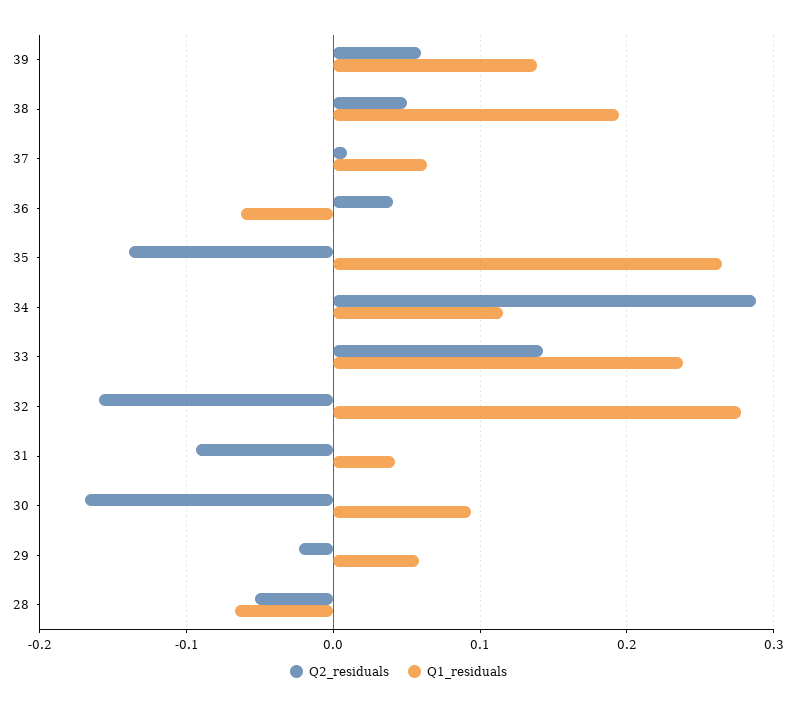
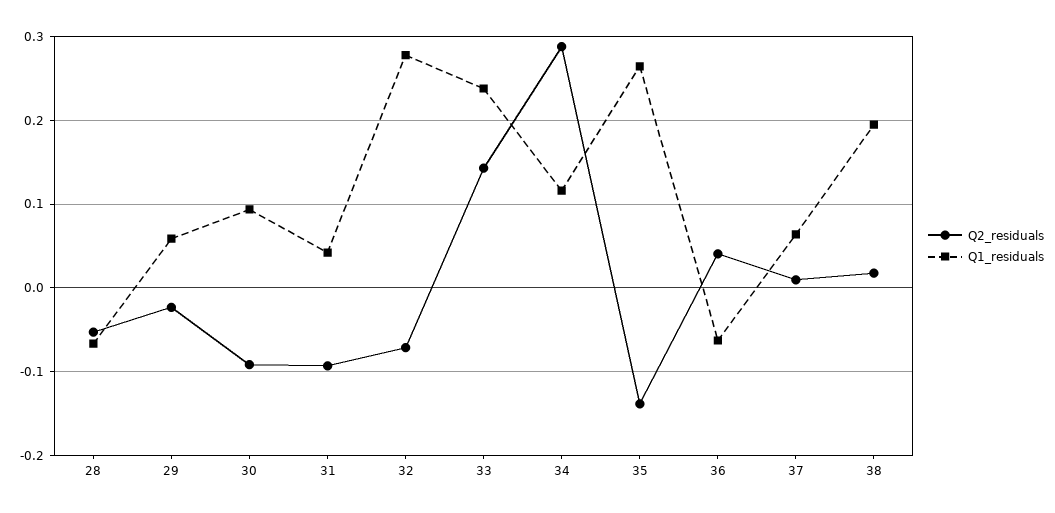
  {
    "Q2_residuals": {
-     "39": 0.06,
-     "38": 0.05,
+     "38": 0.02,
      "37": 0.01,
      "36": 0.04,
      "35": -0.14,
      "34": 0.29,
      "33": 0.14,
-     "32": -0.16,
+     "32": -0.07,
      "31": -0.09,
-     "30": -0.17,
+     "30": -0.09,
      "29": -0.02,
      "28": -0.05
    },
    "Q1_residuals": {
-     "39": 0.14,
      "38": 0.19,
      "37": 0.06,
      "36": -0.06,
      "35": 0.26,
      "34": 0.12,
      "33": 0.24,
      "32": 0.28,
      "31": 0.04,
      "30": 0.09,
      "29": 0.06,
      "28": -0.07
    }
  }

